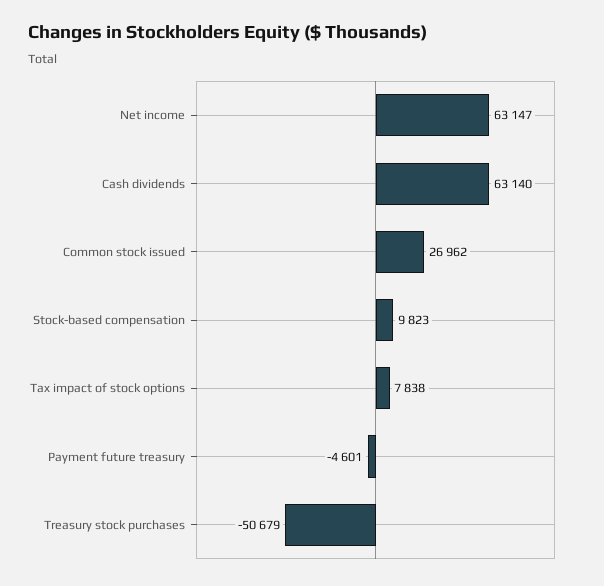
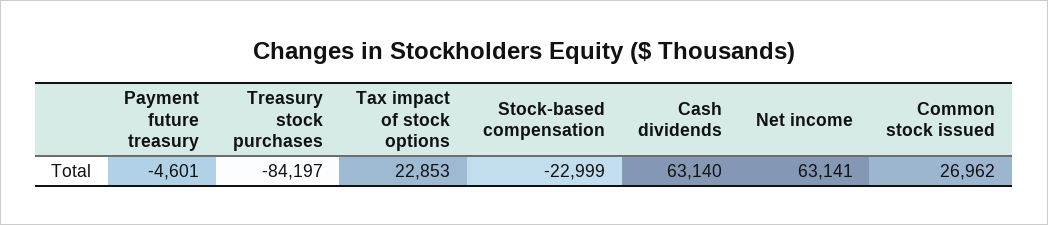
  {
-   "Net income": 63147,
+   "Net income": 63141,
    "Cash dividends": 63140,
    "Common stock issued": 26962,
-   "Stock-based compensation": 9823,
+   "Stock-based compensation": -22999,
-   "Tax impact of stock options": 7838,
+   "Tax impact of stock options": 22853,
    "Payment future treasury": -4601,
-   "Treasury stock purchases": -50679
+   "Treasury stock purchases": -84197
  }

